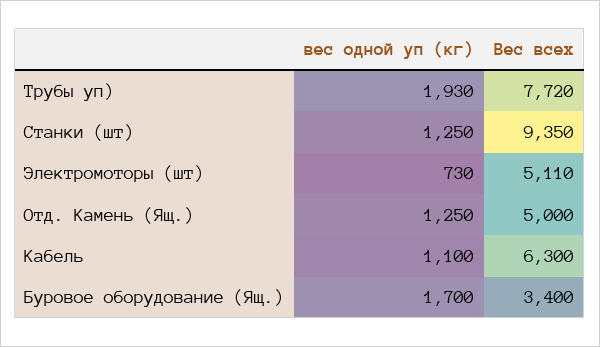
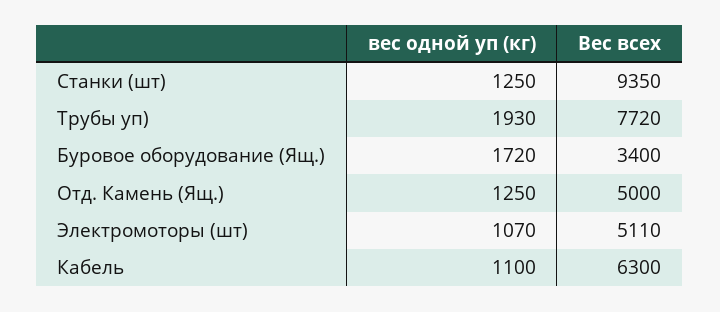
  {
    "вес одной уп (кг)": {
      "Трубы уп)": 1930,
      "Станки (шт)": 1250,
-     "Электромоторы (шт)": 730,
+     "Электромоторы (шт)": 1070,
      "Отд. Камень (Ящ.)": 1250,
      "Кабель": 1100,
-     "Буровое оборудование (Ящ.)": 1700
+     "Буровое оборудование (Ящ.)": 1720
    },
    "Вес всех": {
      "Трубы уп)": 7720,
      "Станки (шт)": 9350,
      "Электромоторы (шт)": 5110,
      "Отд. Камень (Ящ.)": 5000,
      "Кабель": 6300,
      "Буровое оборудование (Ящ.)": 3400
    }
  }

